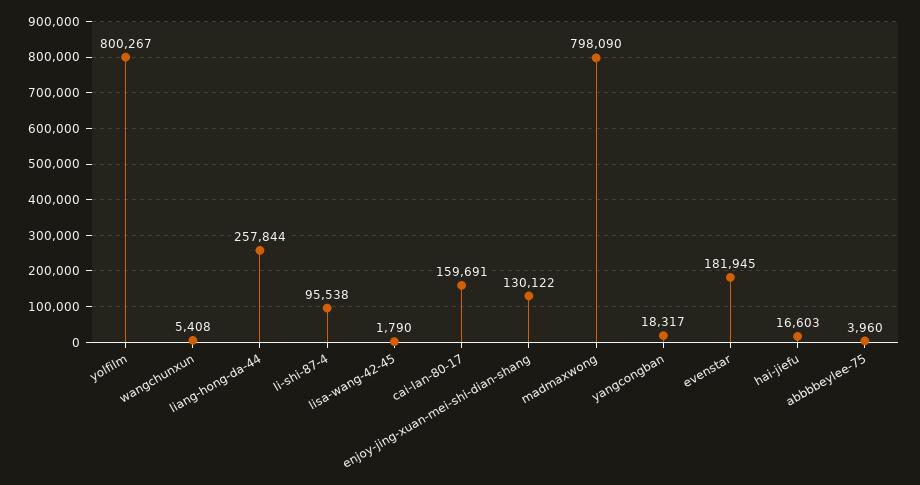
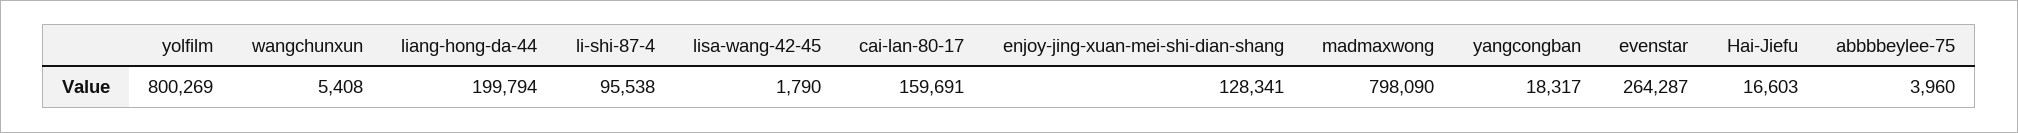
  {
-   "yolfilm": 800267,
+   "yolfilm": 800269,
    "wangchunxun": 5408,
-   "liang-hong-da-44": 257844,
+   "liang-hong-da-44": 199794,
    "li-shi-87-4": 95538,
    "lisa-wang-42-45": 1790,
    "cai-lan-80-17": 159691,
-   "enjoy-jing-xuan-mei-shi-dian-shang": 130122,
+   "enjoy-jing-xuan-mei-shi-dian-shang": 128341,
    "madmaxwong": 798090,
    "yangcongban": 18317,
-   "evenstar": 181945,
+   "evenstar": 264287,
    "hai-jiefu": 16603,
    "abbbbeylee-75": 3960
  }

